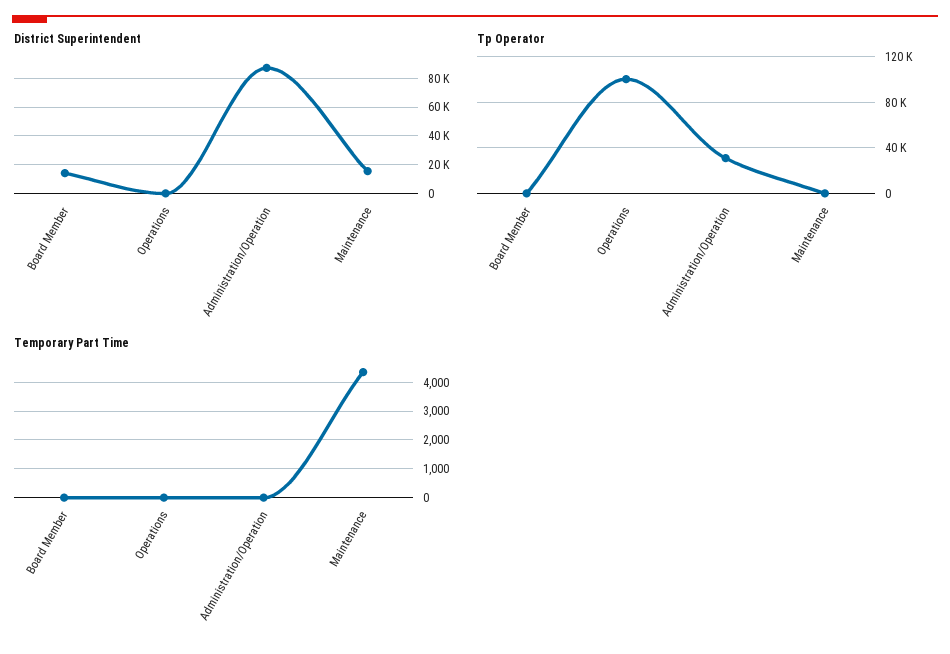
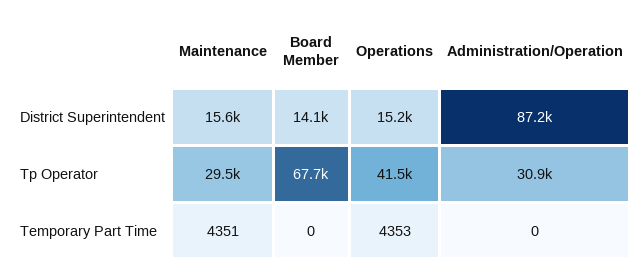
  {
    "District Superintendent": {
      "Board Member": 14100,
-     "Operations": 0,
+     "Operations": 15200,
      "Administration/Operation": 87200,
      "Maintenance": 15600
    },
    "Tp Operator": {
-     "Board Member": 0,
+     "Board Member": 67700,
-     "Operations": 100000,
+     "Operations": 41500,
      "Administration/Operation": 30900,
-     "Maintenance": 0
+     "Maintenance": 29500
    },
    "Temporary Part Time": {
      "Board Member": 0,
-     "Operations": 0,
+     "Operations": 4353,
      "Administration/Operation": 0,
      "Maintenance": 4351
    }
  }

